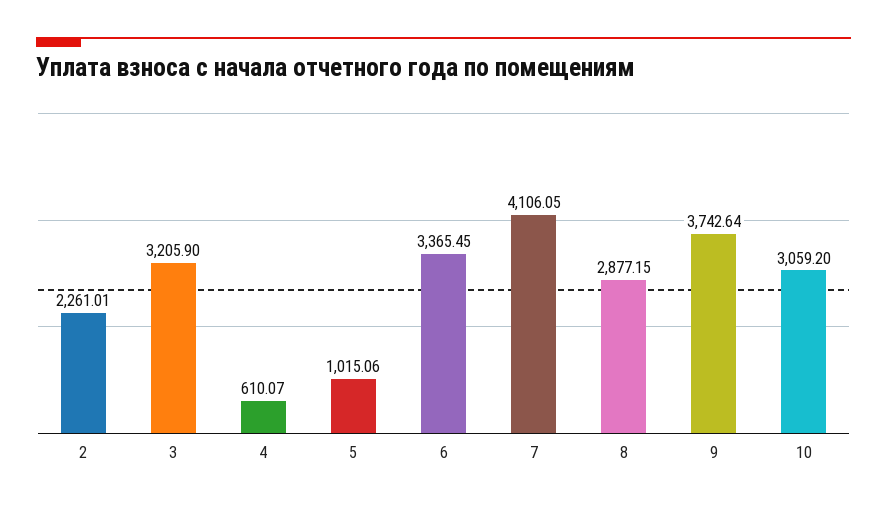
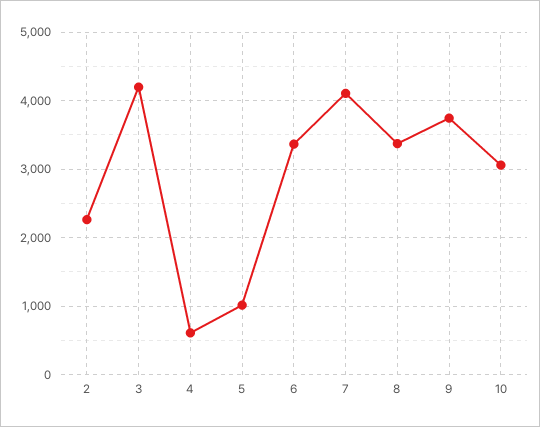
  {
    "2": 2261.01,
-   "3": 3205.9,
+   "3": 4200,
    "4": 610.07,
    "5": 1015.06,
    "6": 3365.45,
    "7": 4106.05,
-   "8": 2877.15,
+   "8": 3400,
    "9": 3742.64,
    "10": 3059.2
  }

